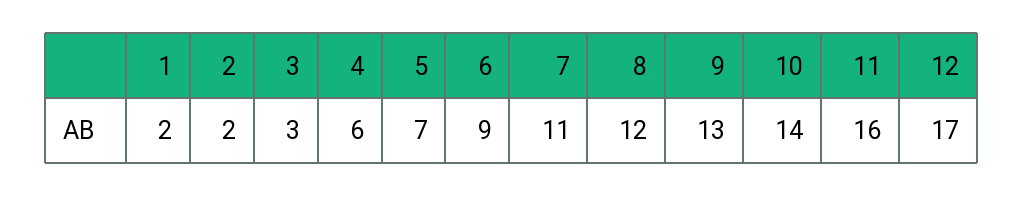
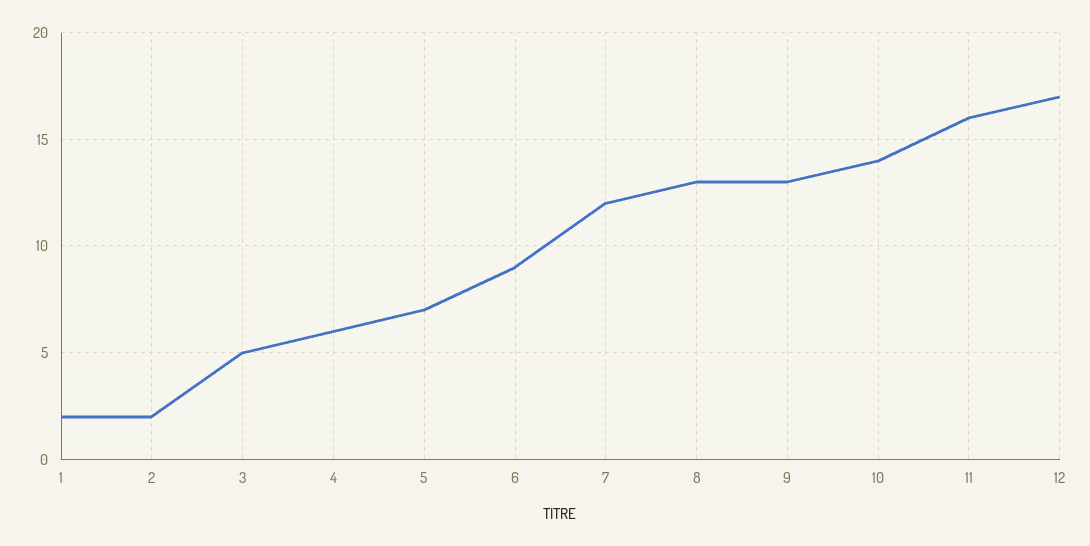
  {
    "1": 2,
    "2": 2,
-   "3": 3,
+   "3": 5,
    "4": 6,
    "5": 7,
    "6": 9,
-   "7": 11,
+   "7": 12,
-   "8": 12,
+   "8": 13,
    "9": 13,
    "10": 14,
    "11": 16,
    "12": 17
  }

